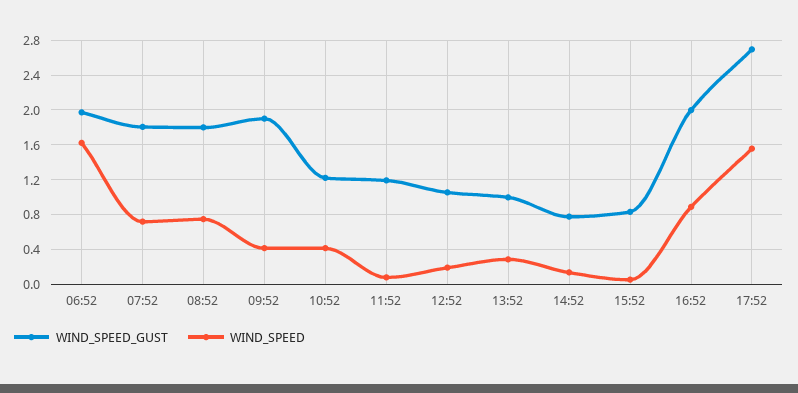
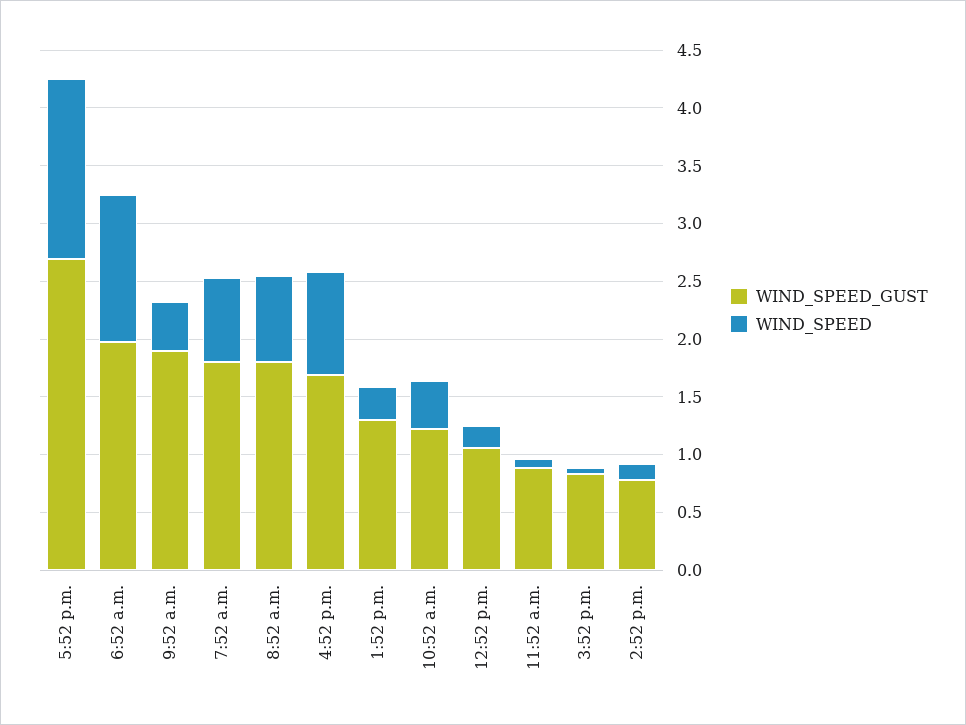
  {
    "WIND_SPEED_GUST": {
      "06:52": 2,
      "07:52": 1.8,
      "08:52": 1.8,
      "09:52": 1.9,
      "10:52": 1.2,
-     "11:52": 1.2,
+     "11:52": 0.9,
      "12:52": 1.1,
-     "13:52": 1,
+     "13:52": 1.3,
      "14:52": 0.8,
      "15:52": 0.8,
-     "16:52": 2,
+     "16:52": 1.7,
      "17:52": 2.7
    },
    "WIND_SPEED": {
-     "06:52": 1.6,
+     "06:52": 1.3,
      "07:52": 0.7,
      "08:52": 0.8,
      "09:52": 0.4,
      "10:52": 0.4,
      "11:52": 0.1,
      "12:52": 0.2,
      "13:52": 0.3,
      "14:52": 0.1,
      "15:52": 0.1,
      "16:52": 0.9,
      "17:52": 1.6
    }
  }

